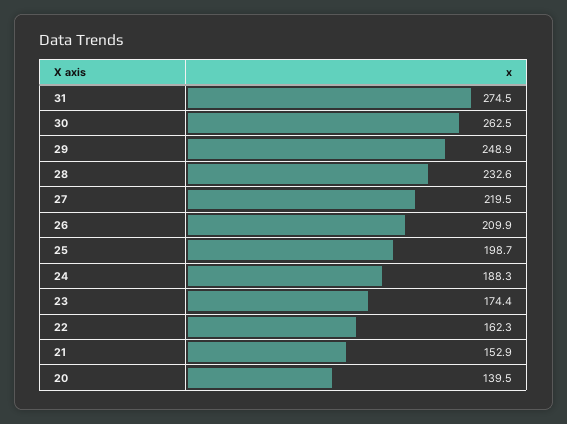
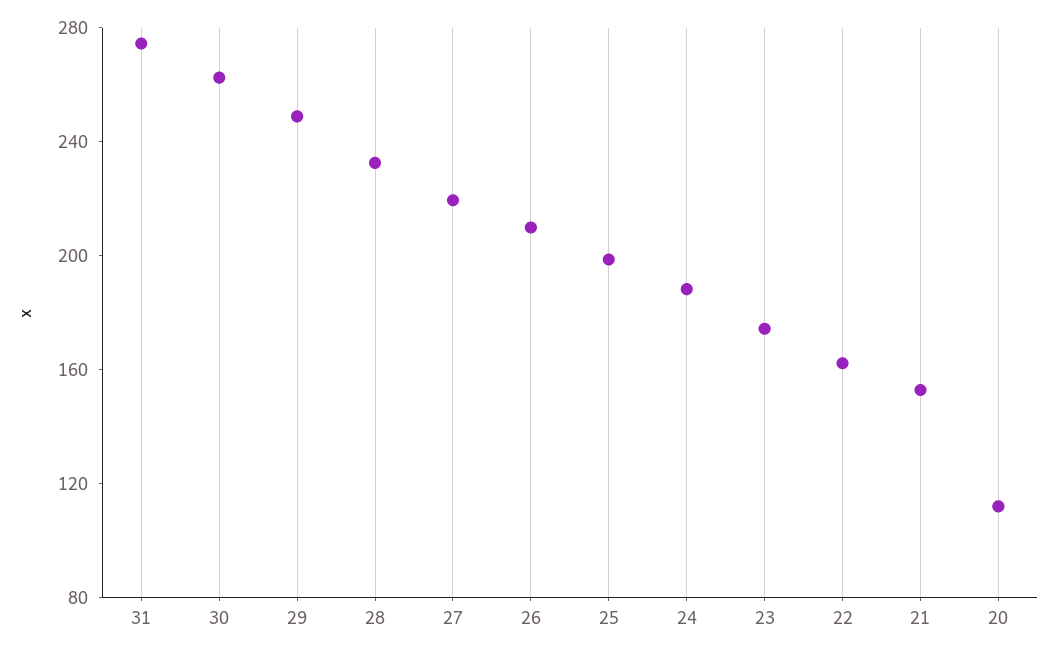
  {
    "31": 274.5,
    "30": 262.5,
    "29": 248.9,
    "28": 232.6,
    "27": 219.5,
    "26": 209.9,
    "25": 198.7,
    "24": 188.3,
    "23": 174.4,
    "22": 162.3,
    "21": 152.9,
-   "20": 139.5
+   "20": 110
  }

